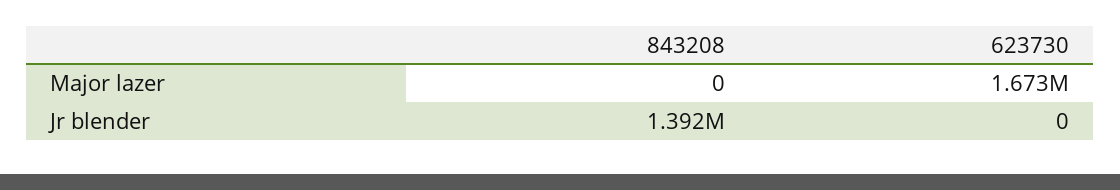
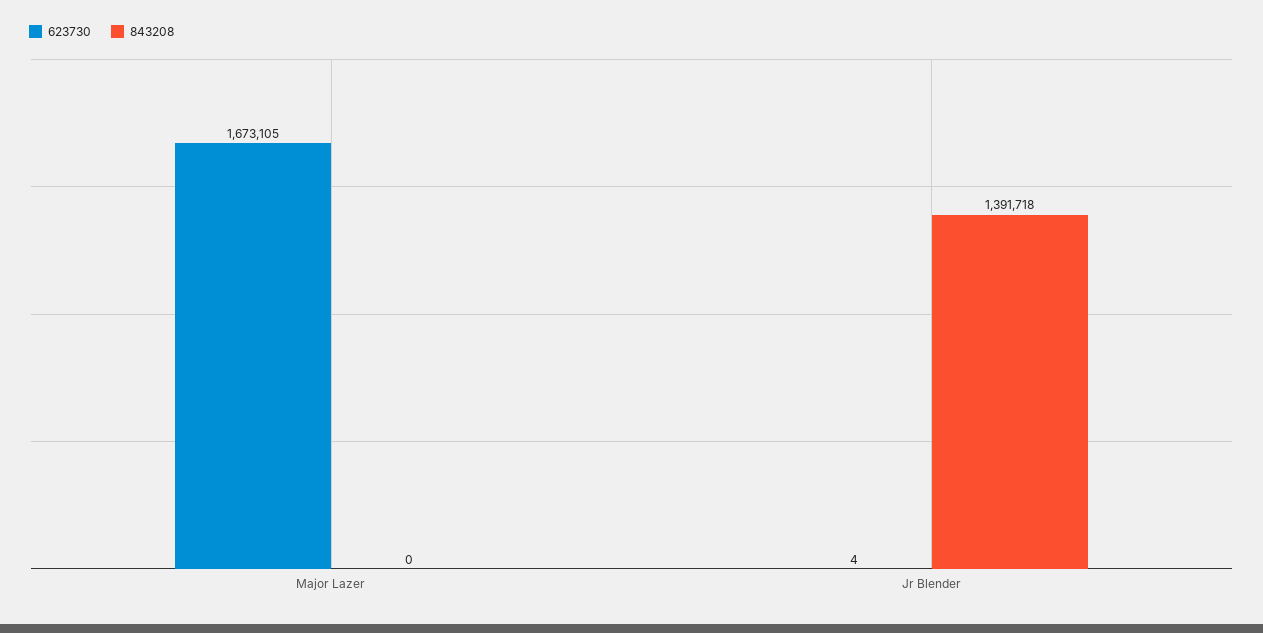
  {
    "843208": {
      "Major lazer": 0,
      "Jr blender": 1391718
    },
    "623730": {
      "Major lazer": 1673105,
-     "Jr blender": 0
+     "Jr blender": 4
    }
  }

